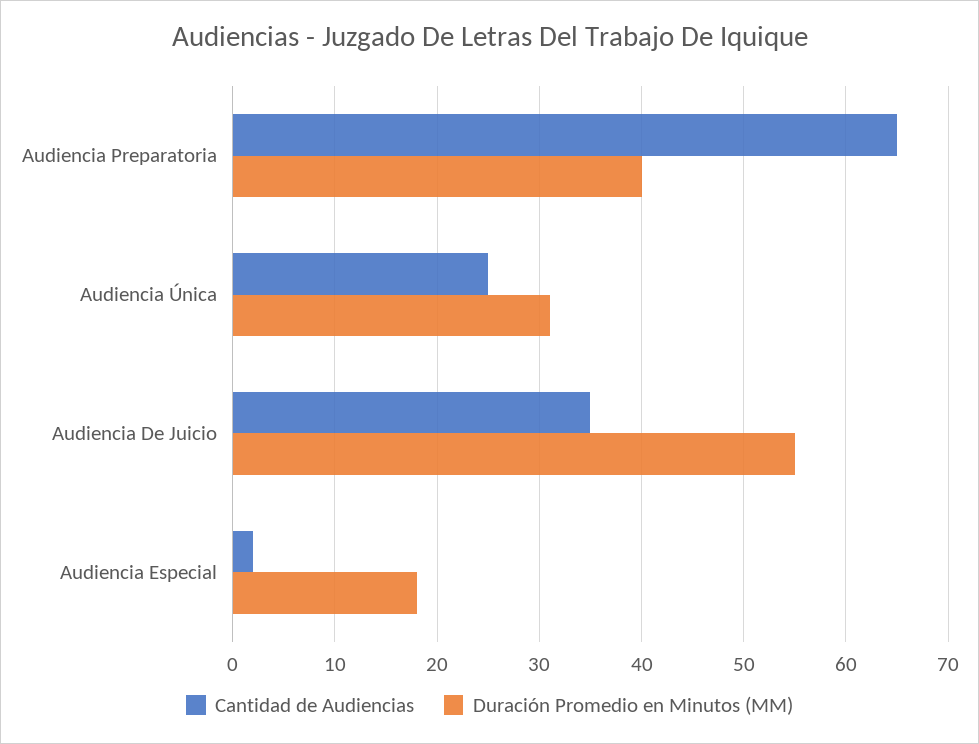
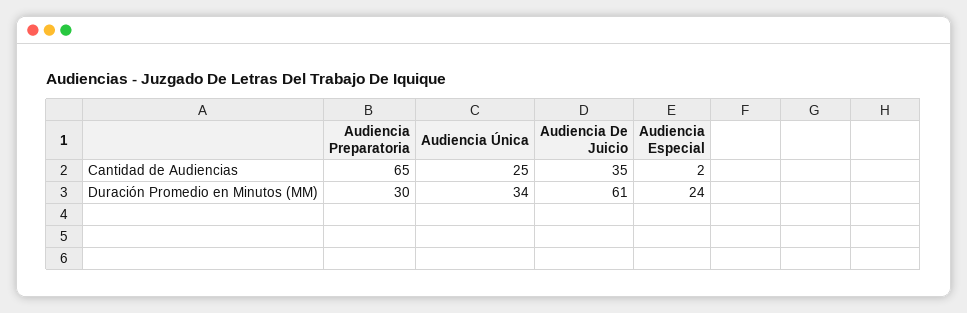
  {
    "Cantidad de Audiencias": {
      "Audiencia Preparatoria": 65,
      "Audiencia Única": 25,
      "Audiencia De Juicio": 35,
      "Audiencia Especial": 2
    },
    "Duración Promedio en Minutos (MM)": {
-     "Audiencia Preparatoria": 40,
+     "Audiencia Preparatoria": 30,
-     "Audiencia Única": 31,
+     "Audiencia Única": 34,
-     "Audiencia De Juicio": 55,
+     "Audiencia De Juicio": 61,
-     "Audiencia Especial": 18
+     "Audiencia Especial": 24
    }
  }

